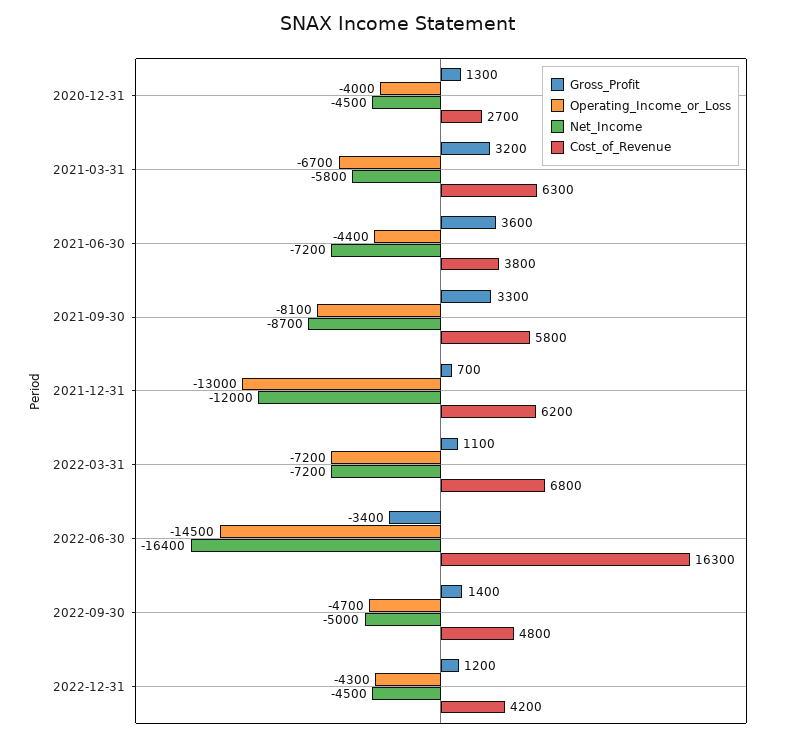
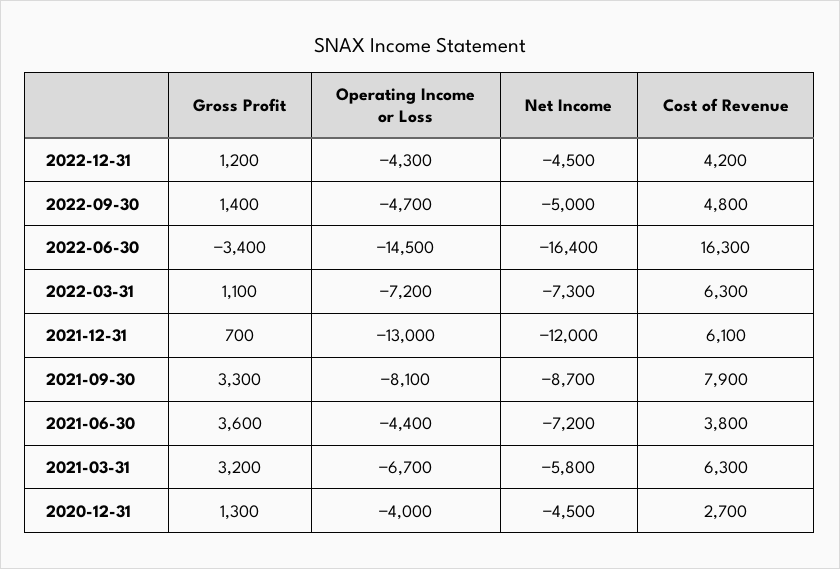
  {
    "Gross_Profit": {
      "2020-12-31": 1300,
      "2021-03-31": 3200,
      "2021-06-30": 3600,
      "2021-09-30": 3300,
      "2021-12-31": 700,
      "2022-03-31": 1100,
      "2022-06-30": -3400,
      "2022-09-30": 1400,
      "2022-12-31": 1200
    },
    "Operating_Income_or_Loss": {
      "2020-12-31": -4000,
      "2021-03-31": -6700,
      "2021-06-30": -4400,
      "2021-09-30": -8100,
      "2021-12-31": -13000,
      "2022-03-31": -7200,
      "2022-06-30": -14500,
      "2022-09-30": -4700,
      "2022-12-31": -4300
    },
    "Net_Income": {
      "2020-12-31": -4500,
      "2021-03-31": -5800,
      "2021-06-30": -7200,
      "2021-09-30": -8700,
      "2021-12-31": -12000,
-     "2022-03-31": -7200,
+     "2022-03-31": -7300,
      "2022-06-30": -16400,
      "2022-09-30": -5000,
      "2022-12-31": -4500
    },
    "Cost_of_Revenue": {
      "2020-12-31": 2700,
      "2021-03-31": 6300,
      "2021-06-30": 3800,
-     "2021-09-30": 5800,
+     "2021-09-30": 7900,
-     "2021-12-31": 6200,
+     "2021-12-31": 6100,
-     "2022-03-31": 6800,
+     "2022-03-31": 6300,
      "2022-06-30": 16300,
      "2022-09-30": 4800,
      "2022-12-31": 4200
    }
  }

